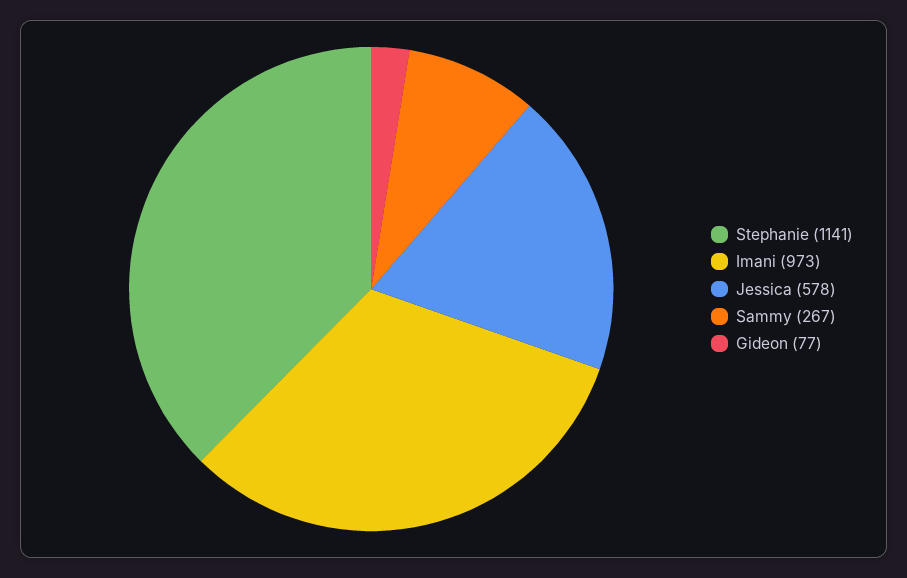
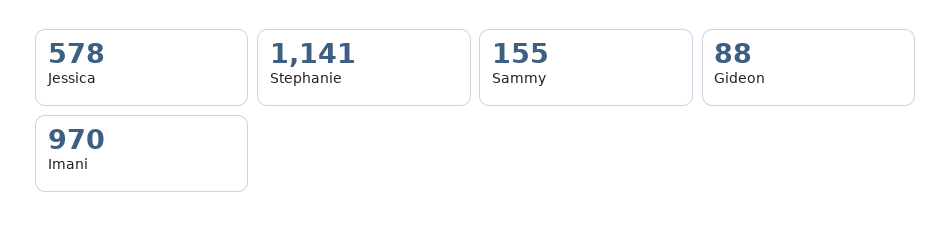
  {
    "Stephanie": 1141,
-   "Imani": 973,
+   "Imani": 970,
    "Jessica": 578,
-   "Sammy": 267,
+   "Sammy": 155,
-   "Gideon": 77
+   "Gideon": 88
  }

